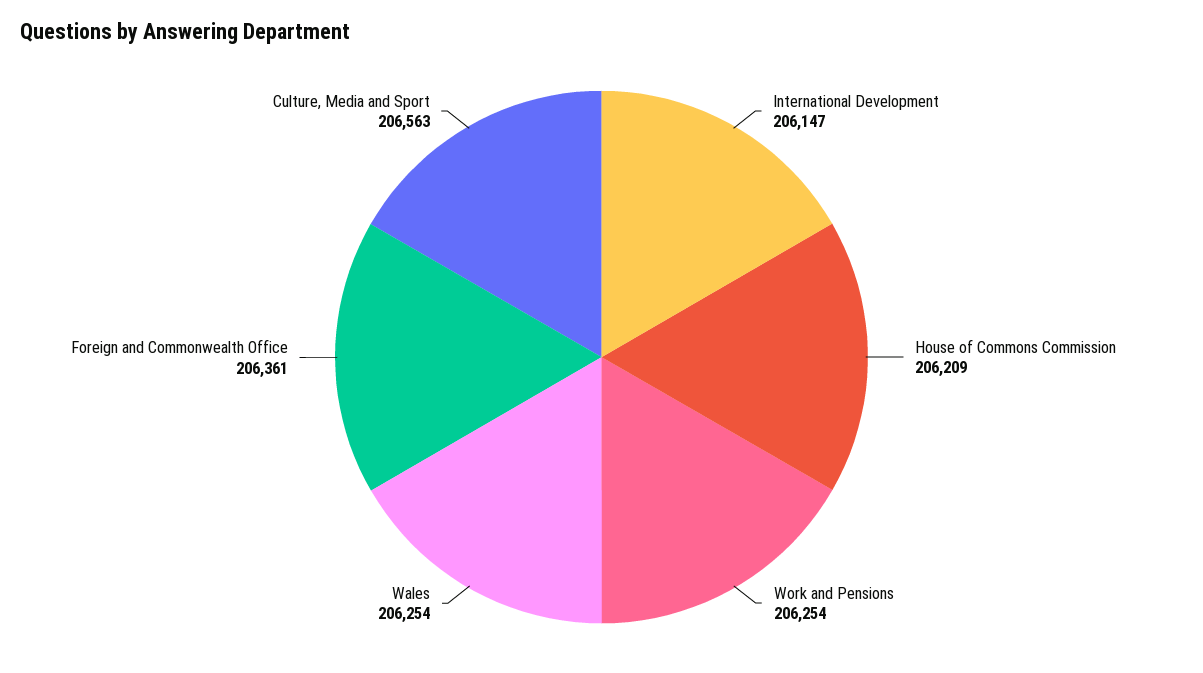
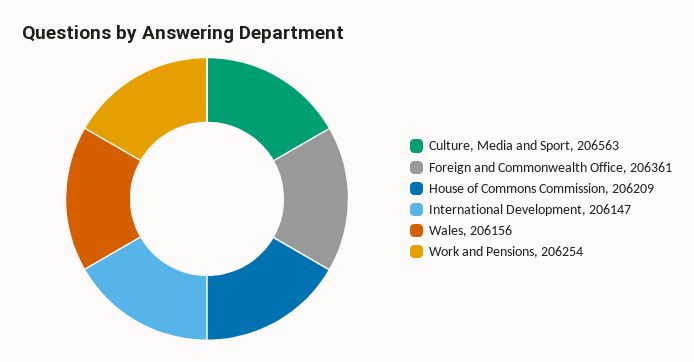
  {
    "International Development": 206147,
    "House of Commons Commission": 206209,
    "Work and Pensions": 206254,
-   "Wales": 206254,
+   "Wales": 206156,
    "Foreign and Commonwealth Office": 206361,
    "Culture, Media and Sport": 206563
  }

